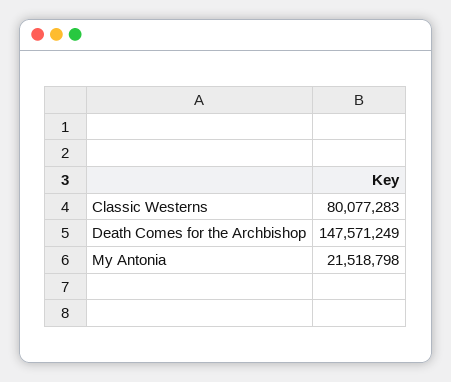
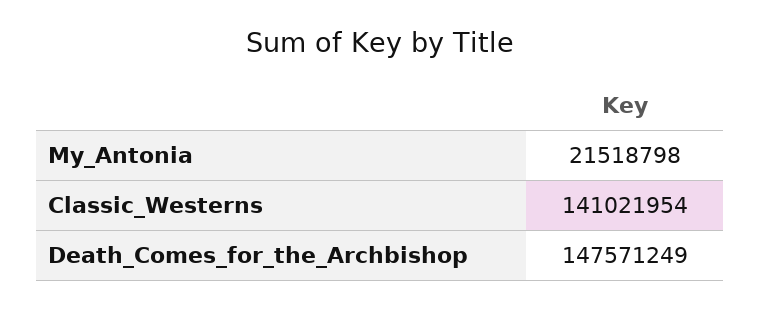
  {
-   "Classic Westerns": 80077283,
+   "Classic Westerns": 141021954,
    "Death Comes for the Archbishop": 147571249,
    "My Antonia": 21518798
  }

